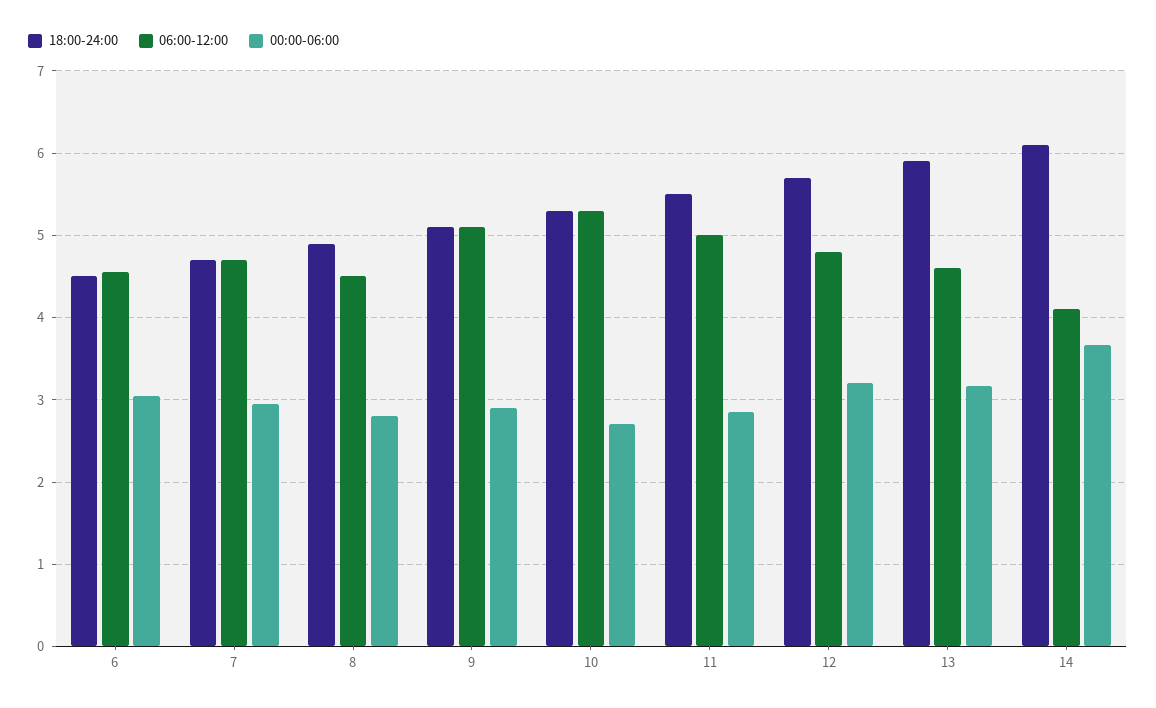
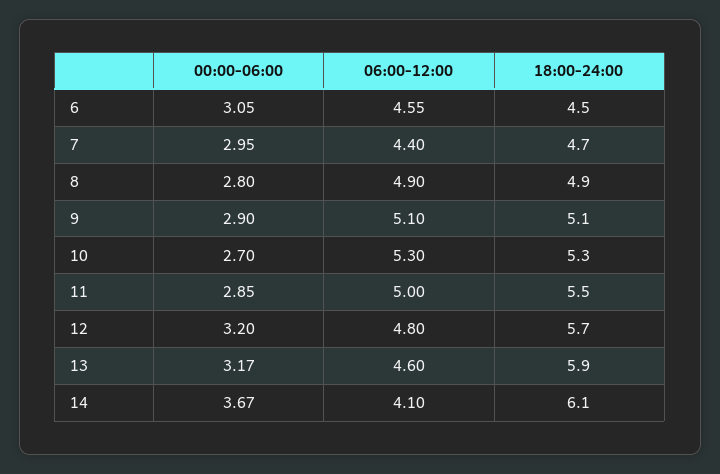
  {
    "18:00-24:00": {
      "6": 4.5,
      "7": 4.7,
      "8": 4.9,
      "9": 5.1,
      "10": 5.3,
      "11": 5.5,
      "12": 5.7,
      "13": 5.9,
      "14": 6.1
    },
    "06:00-12:00": {
      "6": 4.55,
-     "7": 4.7,
+     "7": 4.4,
-     "8": 4.5,
+     "8": 4.9,
      "9": 5.1,
      "10": 5.3,
      "11": 5,
      "12": 4.8,
      "13": 4.6,
      "14": 4.1
    },
    "00:00-06:00": {
      "6": 3.05,
      "7": 2.95,
      "8": 2.8,
      "9": 2.9,
      "10": 2.7,
      "11": 2.85,
      "12": 3.2,
      "13": 3.17,
      "14": 3.67
    }
  }

